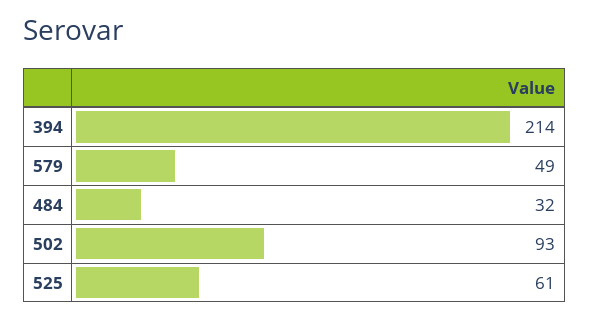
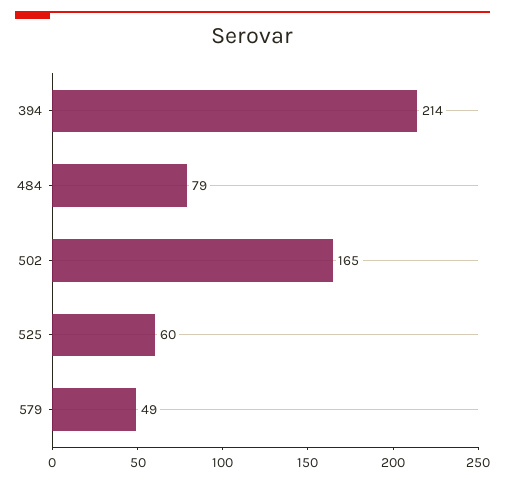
  {
    "394": 214,
    "579": 49,
-   "484": 32,
+   "484": 79,
-   "502": 93,
+   "502": 165,
-   "525": 61
+   "525": 60
  }

